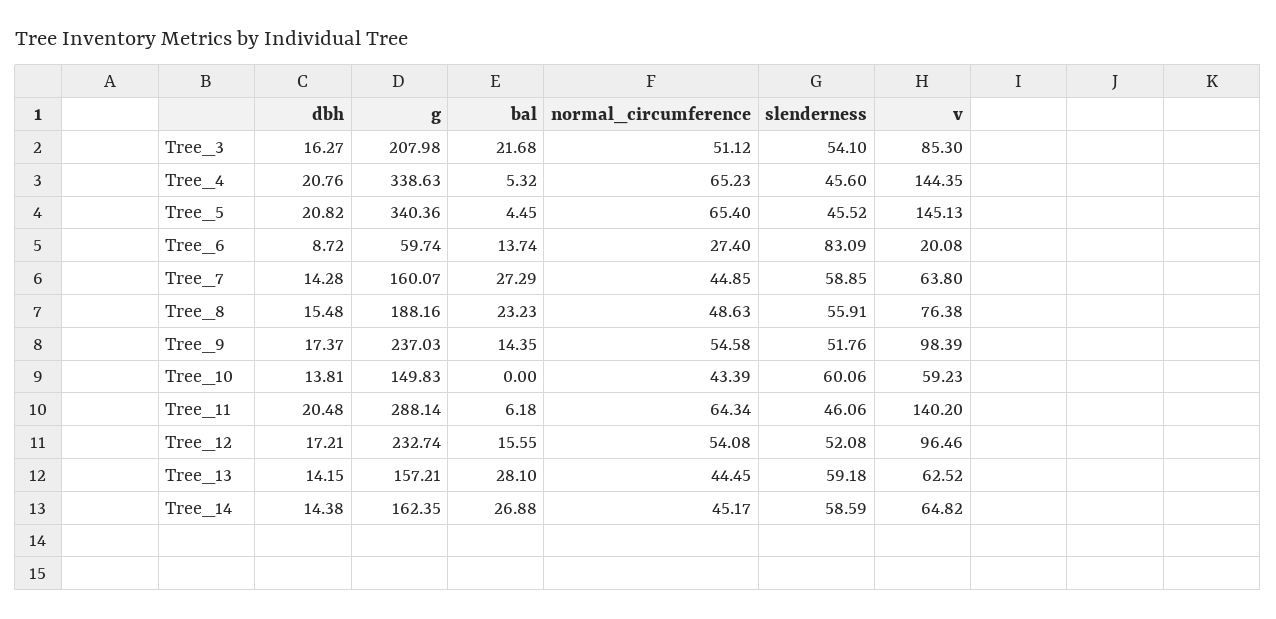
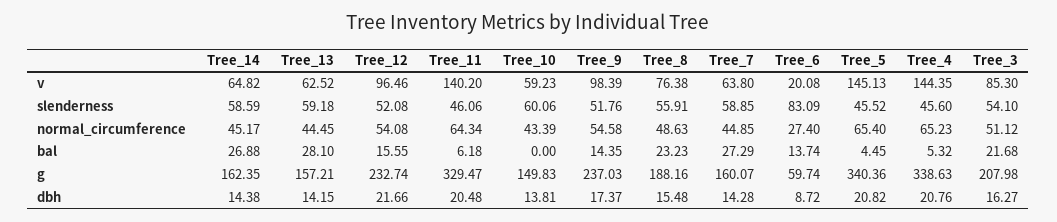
  {
    "dbh": {
      "Tree_3": 16.27,
      "Tree_4": 20.76,
      "Tree_5": 20.82,
      "Tree_6": 8.72,
      "Tree_7": 14.28,
      "Tree_8": 15.48,
      "Tree_9": 17.37,
      "Tree_10": 13.81,
      "Tree_11": 20.48,
-     "Tree_12": 17.21,
+     "Tree_12": 21.66,
      "Tree_13": 14.15,
      "Tree_14": 14.38
    },
    "g": {
      "Tree_3": 207.98,
      "Tree_4": 338.63,
      "Tree_5": 340.36,
      "Tree_6": 59.74,
      "Tree_7": 160.07,
      "Tree_8": 188.16,
      "Tree_9": 237.03,
      "Tree_10": 149.83,
-     "Tree_11": 288.14,
+     "Tree_11": 329.47,
      "Tree_12": 232.74,
      "Tree_13": 157.21,
      "Tree_14": 162.35
    },
    "bal": {
      "Tree_3": 21.68,
      "Tree_4": 5.32,
      "Tree_5": 4.45,
      "Tree_6": 13.74,
      "Tree_7": 27.29,
      "Tree_8": 23.23,
      "Tree_9": 14.35,
      "Tree_10": 0,
      "Tree_11": 6.18,
      "Tree_12": 15.55,
      "Tree_13": 28.1,
      "Tree_14": 26.88
    },
    "normal_circumference": {
      "Tree_3": 51.12,
      "Tree_4": 65.23,
      "Tree_5": 65.4,
      "Tree_6": 27.4,
      "Tree_7": 44.85,
      "Tree_8": 48.63,
      "Tree_9": 54.58,
      "Tree_10": 43.39,
      "Tree_11": 64.34,
      "Tree_12": 54.08,
      "Tree_13": 44.45,
      "Tree_14": 45.17
    },
    "slenderness": {
      "Tree_3": 54.1,
      "Tree_4": 45.6,
      "Tree_5": 45.52,
      "Tree_6": 83.09,
      "Tree_7": 58.85,
      "Tree_8": 55.91,
      "Tree_9": 51.76,
      "Tree_10": 60.06,
      "Tree_11": 46.06,
      "Tree_12": 52.08,
      "Tree_13": 59.18,
      "Tree_14": 58.59
    },
    "v": {
      "Tree_3": 85.3,
      "Tree_4": 144.35,
      "Tree_5": 145.13,
      "Tree_6": 20.08,
      "Tree_7": 63.8,
      "Tree_8": 76.38,
      "Tree_9": 98.39,
      "Tree_10": 59.23,
      "Tree_11": 140.2,
      "Tree_12": 96.46,
      "Tree_13": 62.52,
      "Tree_14": 64.82
    }
  }

